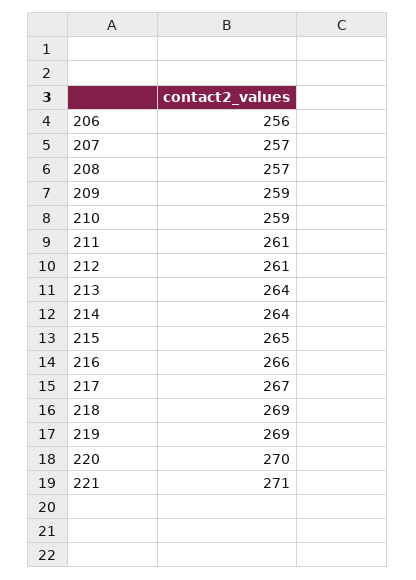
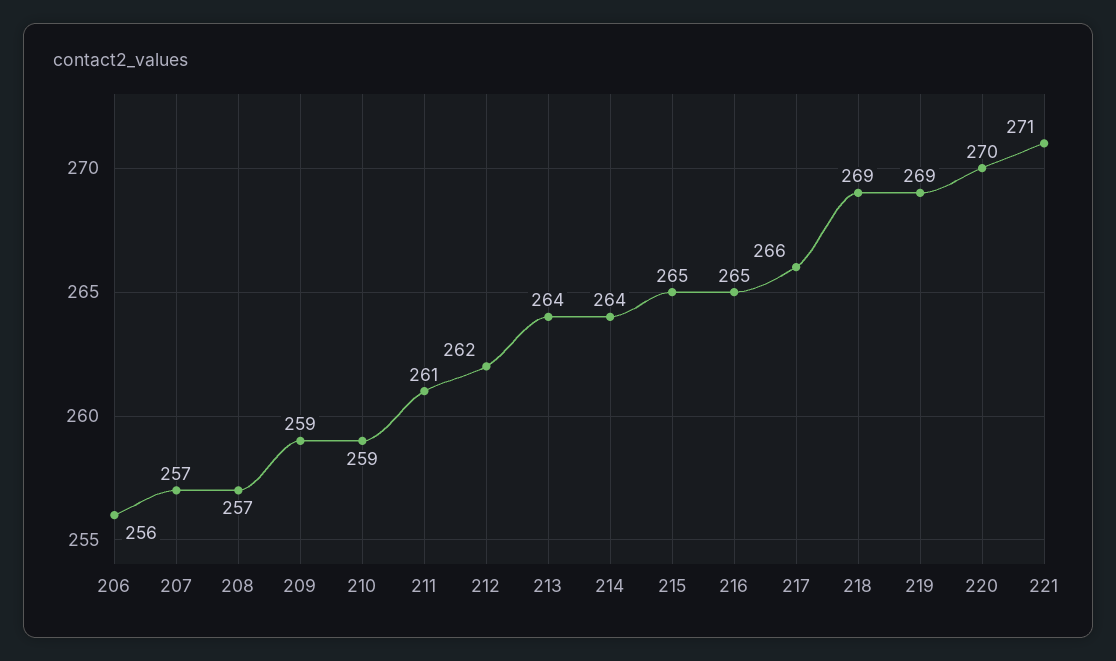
  {
    "206": 256,
    "207": 257,
    "208": 257,
    "209": 259,
    "210": 259,
    "211": 261,
-   "212": 261,
+   "212": 262,
    "213": 264,
    "214": 264,
    "215": 265,
-   "216": 266,
+   "216": 265,
-   "217": 267,
+   "217": 266,
    "218": 269,
    "219": 269,
    "220": 270,
    "221": 271
  }

